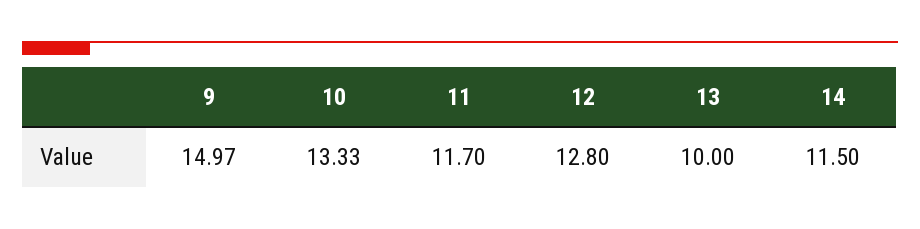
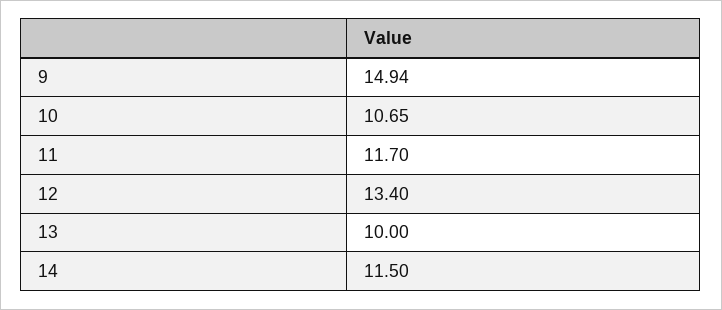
  {
-   "9": 14.97,
+   "9": 14.94,
-   "10": 13.33,
+   "10": 10.65,
    "11": 11.7,
-   "12": 12.8,
+   "12": 13.4,
    "13": 10,
    "14": 11.5
  }

